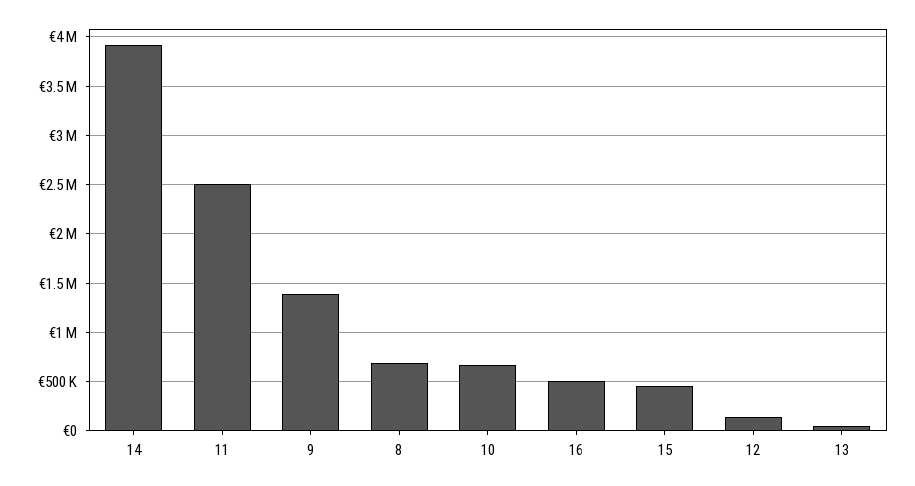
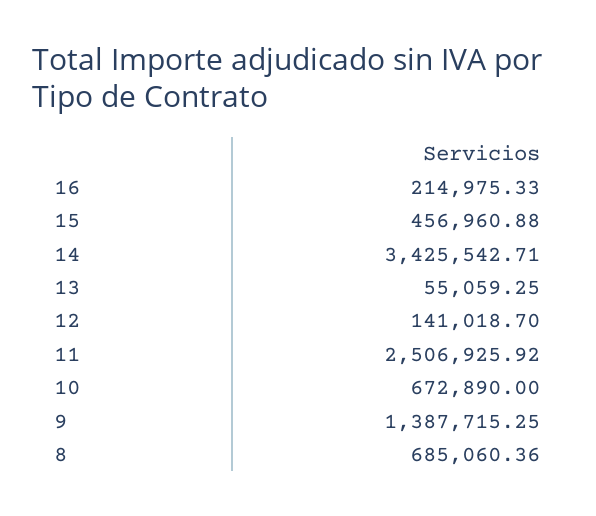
  {
-   "14": 3900000,
+   "14": 3425542.71,
    "11": 2506925.92,
    "9": 1387715.25,
    "8": 685060.36,
    "10": 672890,
-   "16": 500000,
+   "16": 214975.33,
    "15": 456960.88,
    "12": 141018.7,
    "13": 55059.25
  }

